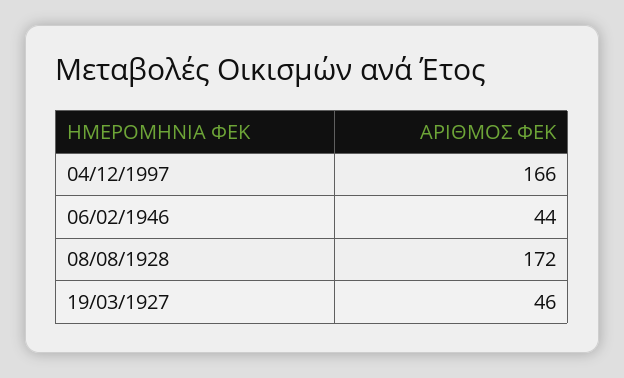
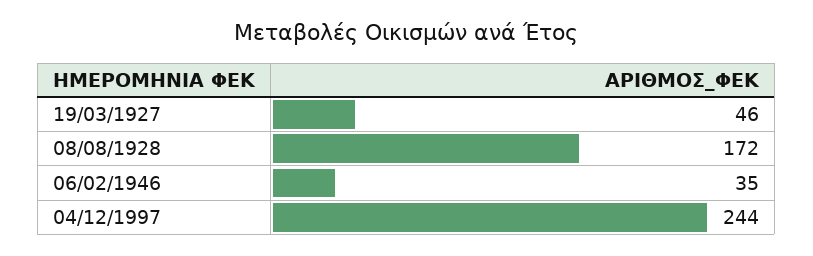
  {
-   "04/12/1997": 166,
+   "04/12/1997": 244,
-   "06/02/1946": 44,
+   "06/02/1946": 35,
    "08/08/1928": 172,
    "19/03/1927": 46
  }

